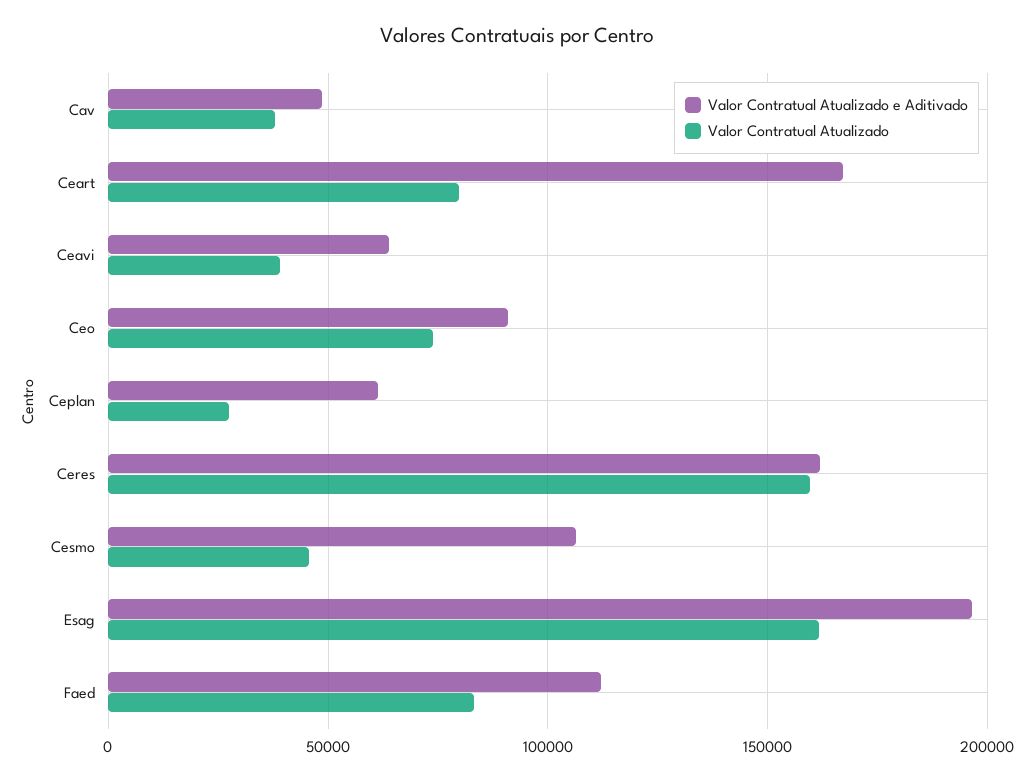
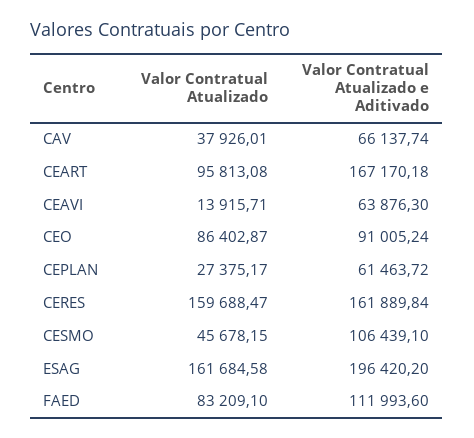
  {
    "Valor Contratual Atualizado e Aditivado": {
-     "Cav": 50000,
+     "Cav": 66137.74,
      "Ceart": 167170.18,
      "Ceavi": 63876.3,
      "Ceo": 91005.24,
      "Ceplan": 61463.72,
      "Ceres": 161889.84,
      "Cesmo": 106439.1,
      "Esag": 196420.2,
      "Faed": 111993.6
    },
    "Valor Contratual Atualizado": {
      "Cav": 37926.01,
-     "Ceart": 80000,
+     "Ceart": 95813.08,
-     "Ceavi": 40000,
+     "Ceavi": 13915.71,
-     "Ceo": 75000,
+     "Ceo": 86402.87,
      "Ceplan": 27375.17,
      "Ceres": 159688.47,
      "Cesmo": 45678.15,
      "Esag": 161684.58,
      "Faed": 83209.1
    }
  }

